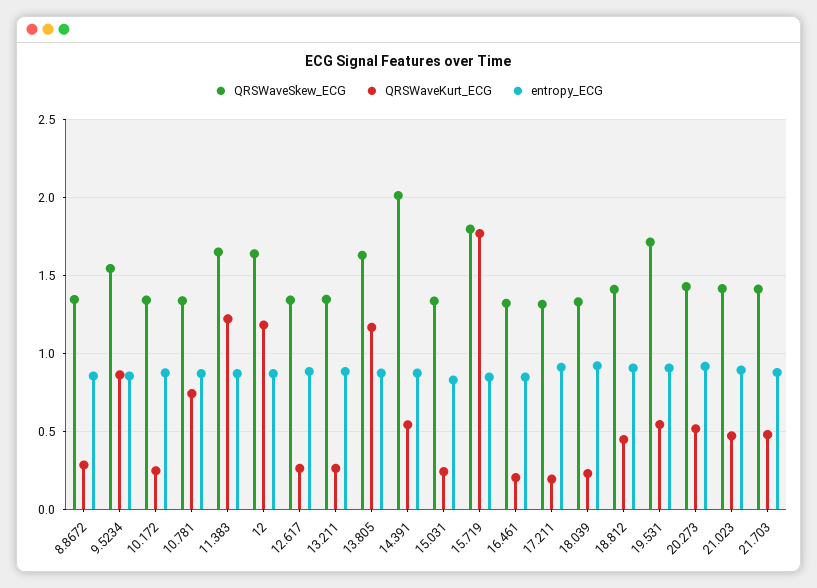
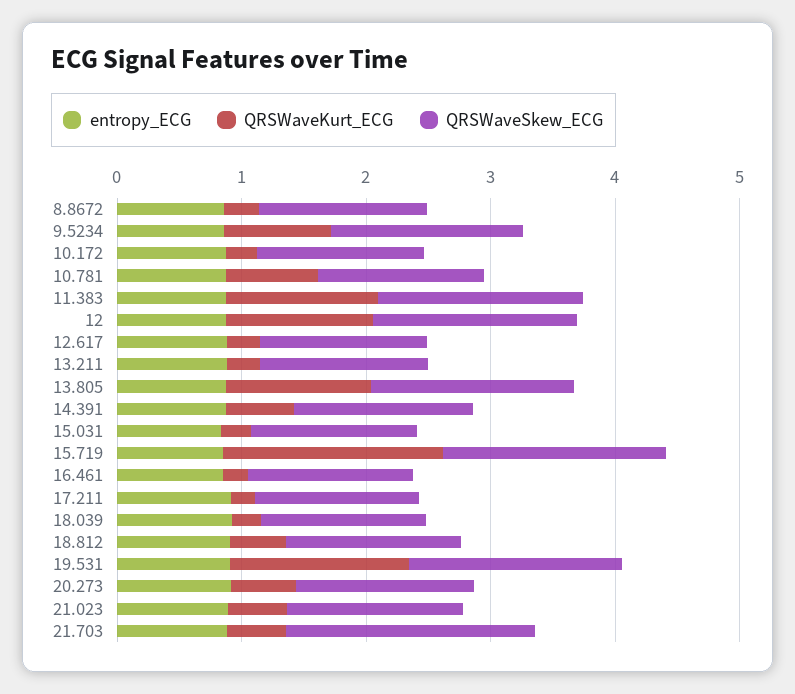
  {
    "QRSWaveSkew_ECG": {
      "8.8672": 1.35,
      "9.5234": 1.55,
      "10.172": 1.35,
      "10.781": 1.35,
      "11.383": 1.65,
      "12": 1.65,
      "12.617": 1.35,
      "13.211": 1.35,
      "13.805": 1.65,
-     "14.391": 2,
+     "14.391": 1.4,
      "15.031": 1.35,
      "15.719": 1.8,
      "16.461": 1.3,
      "17.211": 1.3,
      "18.039": 1.35,
      "18.812": 1.4,
      "19.531": 1.7,
      "20.273": 1.45,
      "21.023": 1.4,
-     "21.703": 1.4
+     "21.703": 2
    },
    "QRSWaveKurt_ECG": {
      "8.8672": 0.3,
      "9.5234": 0.85,
      "10.172": 0.25,
      "10.781": 0.75,
      "11.383": 1.2,
      "12": 1.2,
      "12.617": 0.25,
      "13.211": 0.25,
      "13.805": 1.15,
      "14.391": 0.55,
      "15.031": 0.25,
      "15.719": 1.75,
      "16.461": 0.2,
      "17.211": 0.2,
      "18.039": 0.25,
      "18.812": 0.45,
-     "19.531": 0.55,
+     "19.531": 1.4,
      "20.273": 0.5,
      "21.023": 0.45,
      "21.703": 0.5
    },
    "entropy_ECG": {
      "8.8672": 0.85,
      "9.5234": 0.85,
      "10.172": 0.9,
      "10.781": 0.85,
      "11.383": 0.85,
      "12": 0.85,
      "12.617": 0.9,
      "13.211": 0.9,
      "13.805": 0.85,
      "14.391": 0.85,
      "15.031": 0.85,
      "15.719": 0.85,
      "16.461": 0.85,
      "17.211": 0.9,
      "18.039": 0.9,
      "18.812": 0.9,
      "19.531": 0.9,
      "20.273": 0.9,
      "21.023": 0.9,
      "21.703": 0.9
    }
  }

